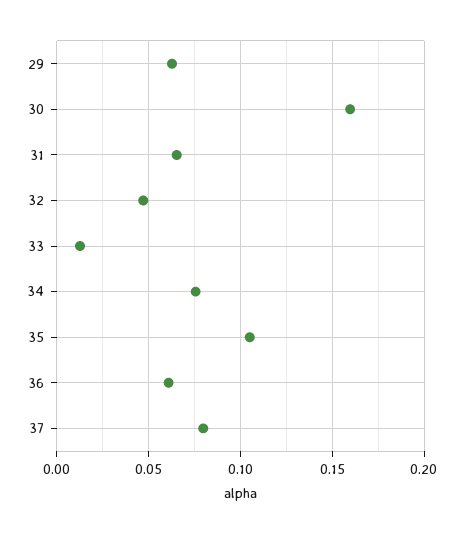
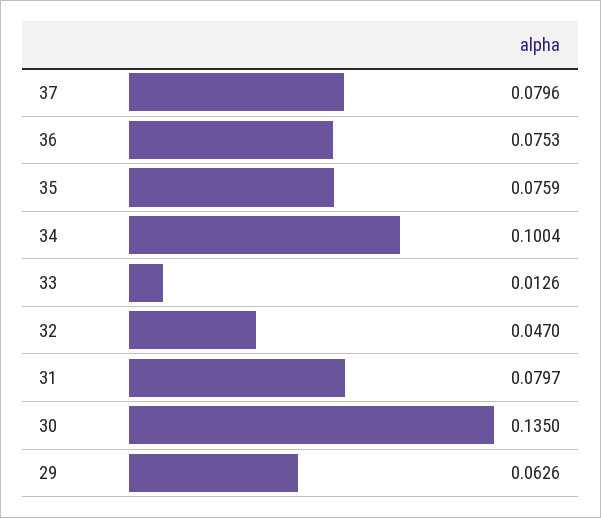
  {
    "29": 0.0626,
-   "30": 0.16,
+   "30": 0.135,
-   "31": 0.065,
+   "31": 0.0797,
    "32": 0.047,
    "33": 0.0126,
-   "34": 0.075,
+   "34": 0.1004,
-   "35": 0.105,
+   "35": 0.0759,
-   "36": 0.06,
+   "36": 0.0753,
    "37": 0.0796
  }

